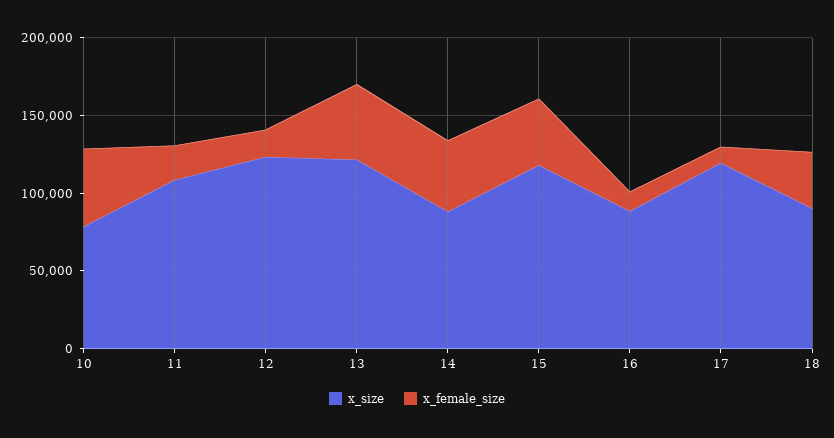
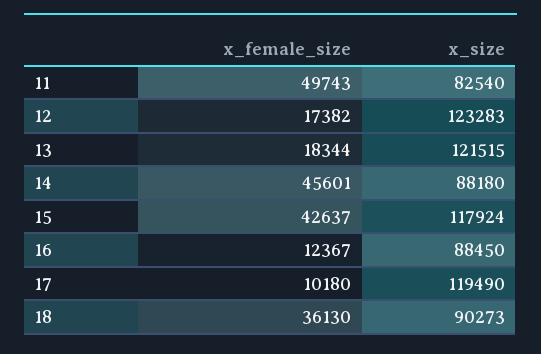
  {
    "x_size": {
-     "10": 80000,
-     "11": 110000,
+     "11": 82540,
      "12": 123283,
      "13": 121515,
      "14": 88180,
      "15": 117924,
      "16": 88450,
      "17": 119490,
      "18": 90273
    },
    "x_female_size": {
-     "10": 50000,
-     "11": 20000,
+     "11": 49743,
      "12": 17382,
-     "13": 50000,
+     "13": 18344,
      "14": 45601,
      "15": 42637,
      "16": 12367,
      "17": 10180,
      "18": 36130
    }
  }

